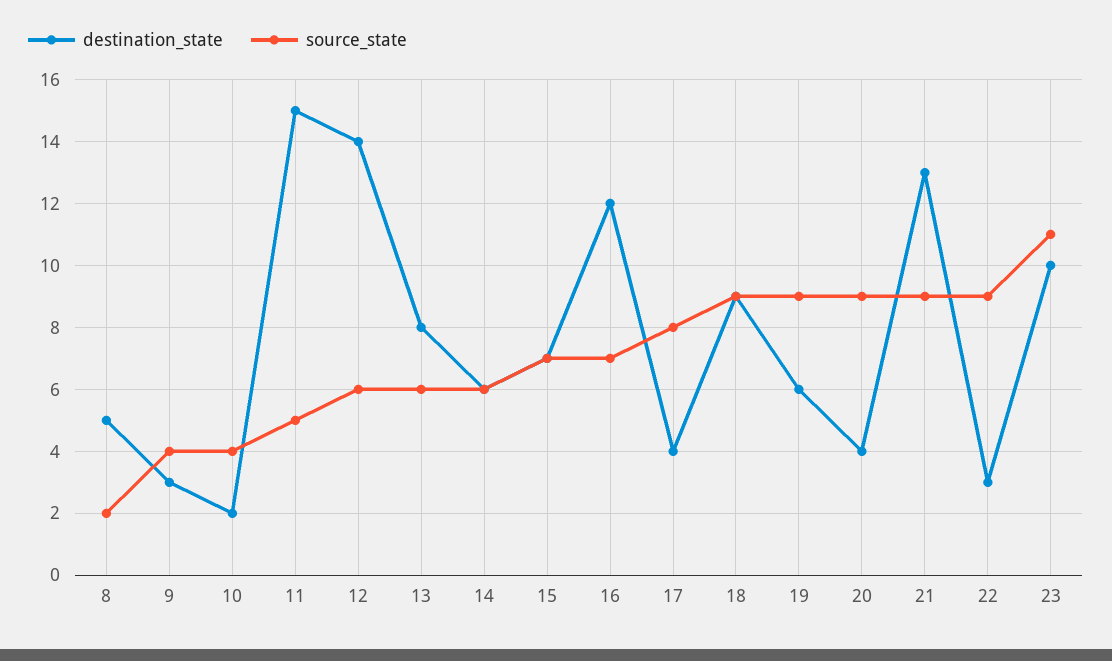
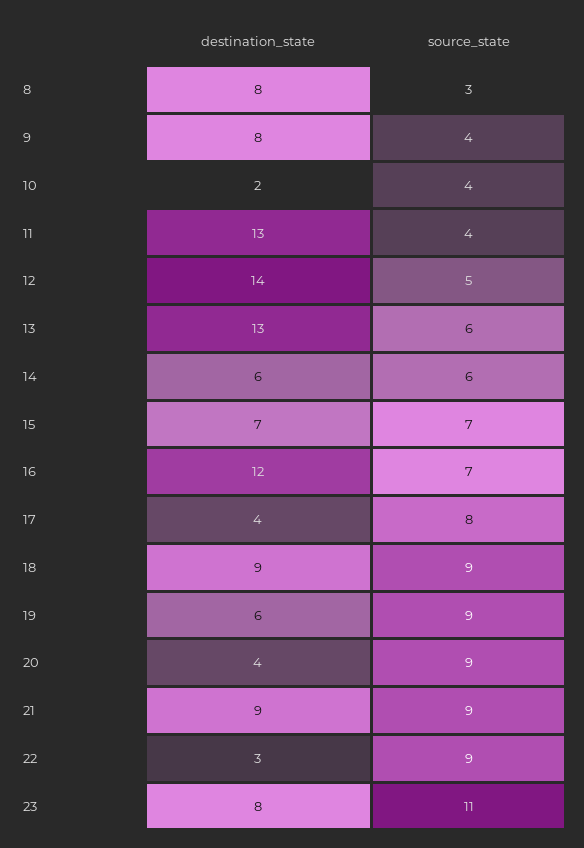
  {
    "destination_state": {
-     "8": 5,
+     "8": 8,
-     "9": 3,
+     "9": 8,
      "10": 2,
-     "11": 15,
+     "11": 13,
      "12": 14,
-     "13": 8,
+     "13": 13,
      "14": 6,
      "15": 7,
      "16": 12,
      "17": 4,
      "18": 9,
      "19": 6,
      "20": 4,
-     "21": 13,
+     "21": 9,
      "22": 3,
-     "23": 10
+     "23": 8
    },
    "source_state": {
-     "8": 2,
+     "8": 3,
      "9": 4,
      "10": 4,
-     "11": 5,
+     "11": 4,
-     "12": 6,
+     "12": 5,
      "13": 6,
      "14": 6,
      "15": 7,
      "16": 7,
      "17": 8,
      "18": 9,
      "19": 9,
      "20": 9,
      "21": 9,
      "22": 9,
      "23": 11
    }
  }

